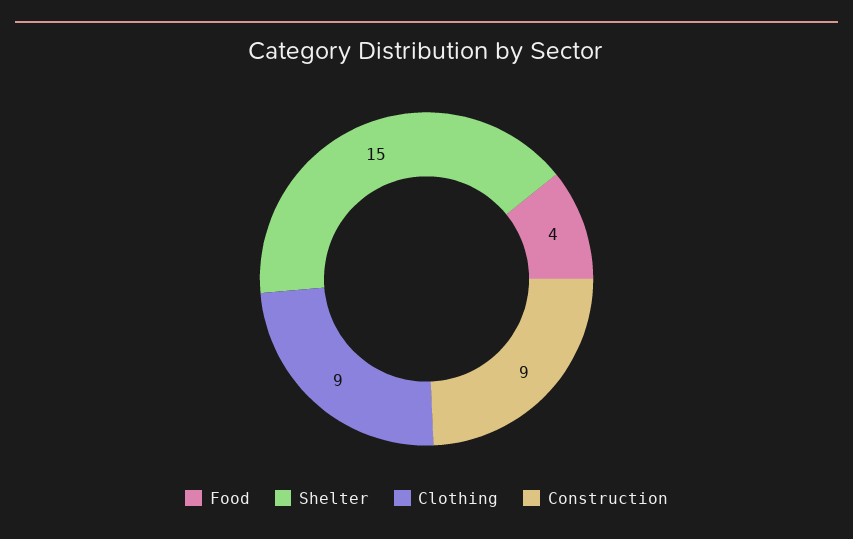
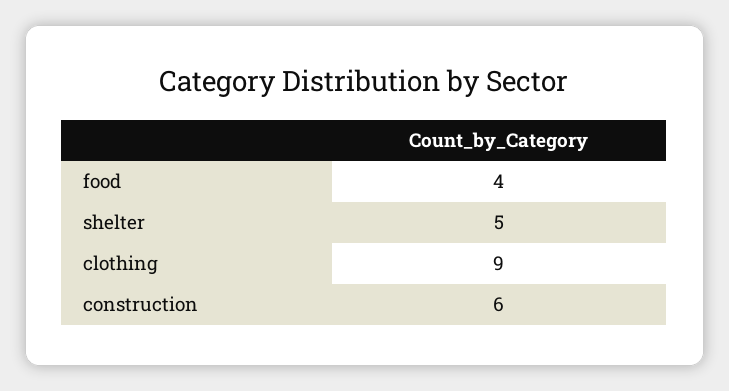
  {
    "Food": 4,
-   "Shelter": 15,
+   "Shelter": 5,
    "Clothing": 9,
-   "Construction": 9
+   "Construction": 6
  }

